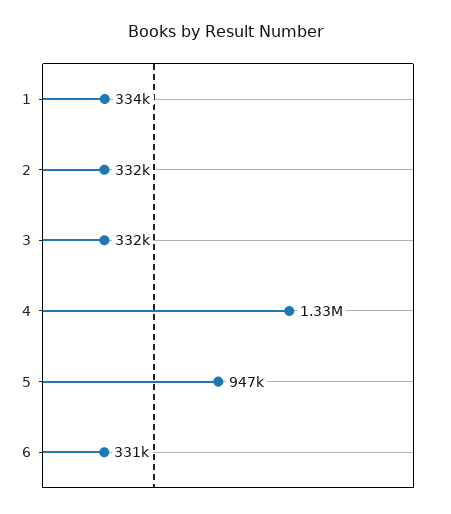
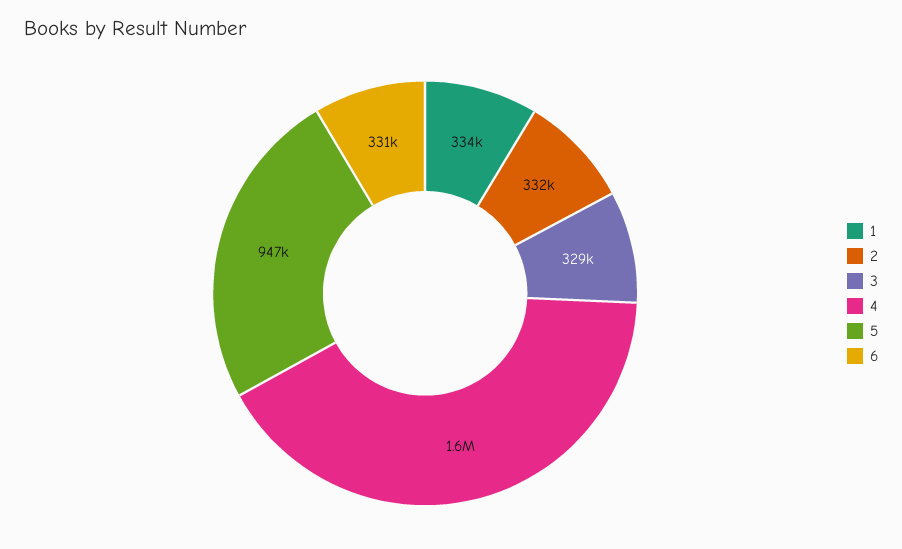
  {
    "1": 334000,
    "2": 332000,
-   "3": 332000,
+   "3": 329000,
-   "4": 1330000,
+   "4": 1600000,
    "5": 947000,
    "6": 331000
  }

